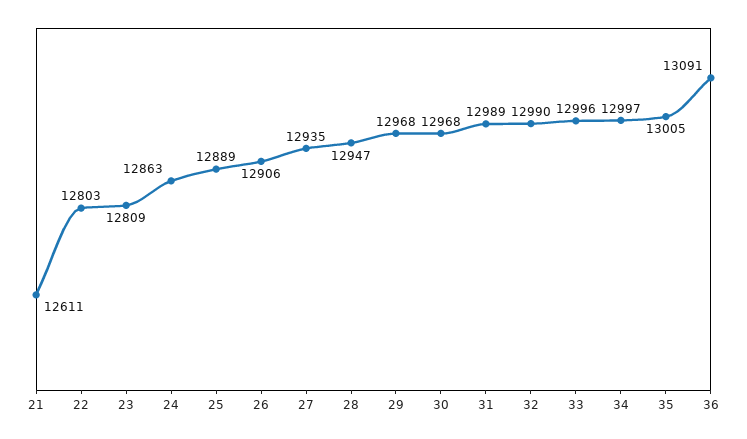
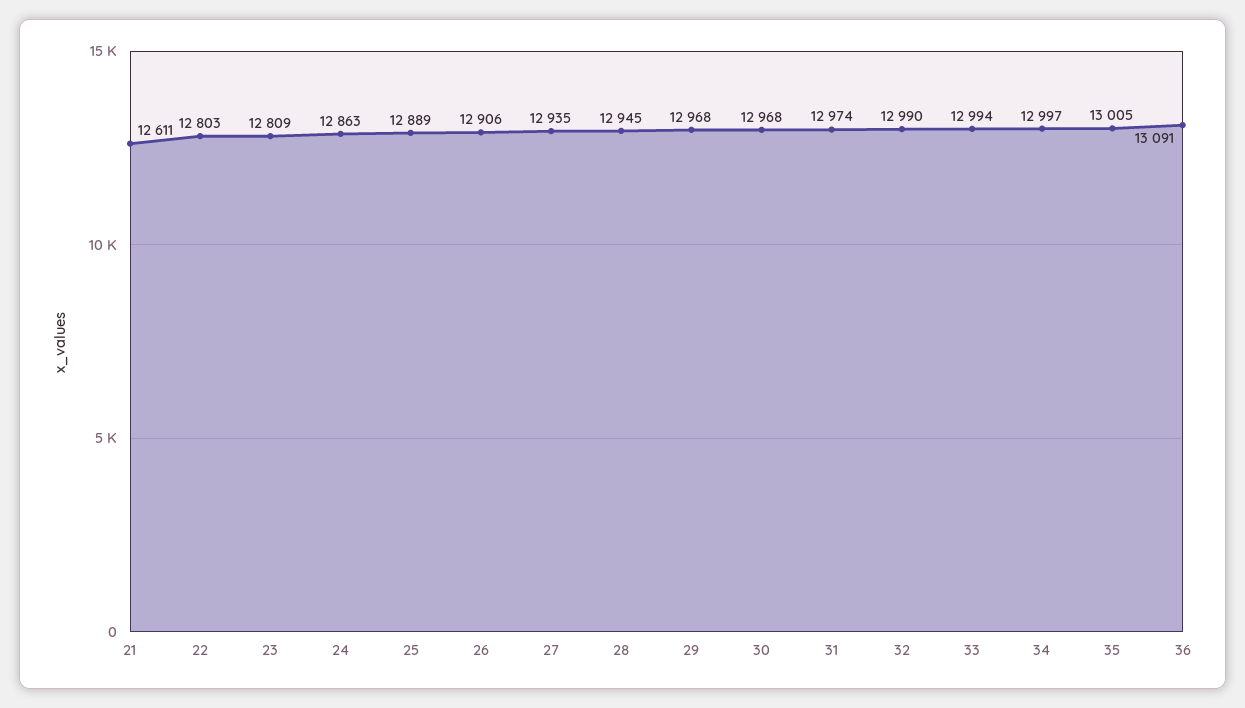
  {
    "21": 12611,
    "22": 12803,
    "23": 12809,
    "24": 12863,
    "25": 12889,
    "26": 12906,
    "27": 12935,
-   "28": 12947,
+   "28": 12945,
    "29": 12968,
    "30": 12968,
-   "31": 12989,
+   "31": 12974,
    "32": 12990,
-   "33": 12996,
+   "33": 12994,
    "34": 12997,
    "35": 13005,
    "36": 13091
  }

